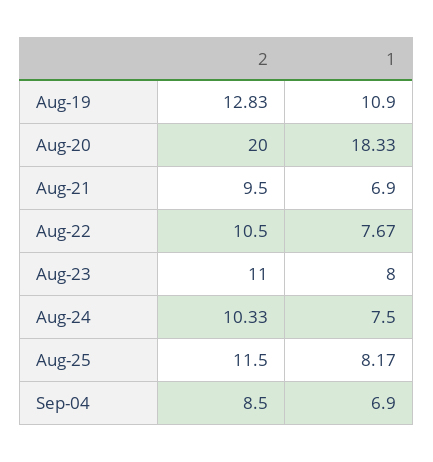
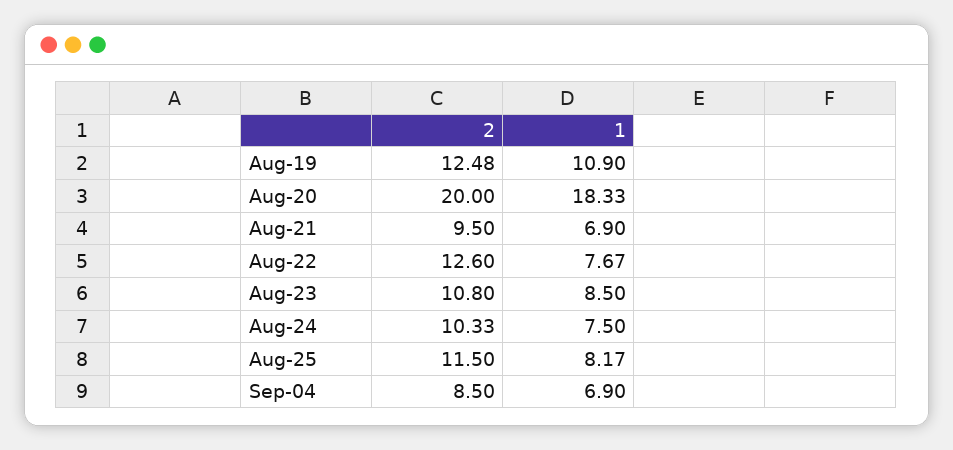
  {
    "2": {
-     "Aug-19": 12.83,
+     "Aug-19": 12.48,
      "Aug-20": 20,
      "Aug-21": 9.5,
-     "Aug-22": 10.5,
+     "Aug-22": 12.6,
-     "Aug-23": 11,
+     "Aug-23": 10.8,
      "Aug-24": 10.33,
      "Aug-25": 11.5,
      "Sep-04": 8.5
    },
    "1": {
      "Aug-19": 10.9,
      "Aug-20": 18.33,
      "Aug-21": 6.9,
      "Aug-22": 7.67,
-     "Aug-23": 8,
+     "Aug-23": 8.5,
      "Aug-24": 7.5,
      "Aug-25": 8.17,
      "Sep-04": 6.9
    }
  }

